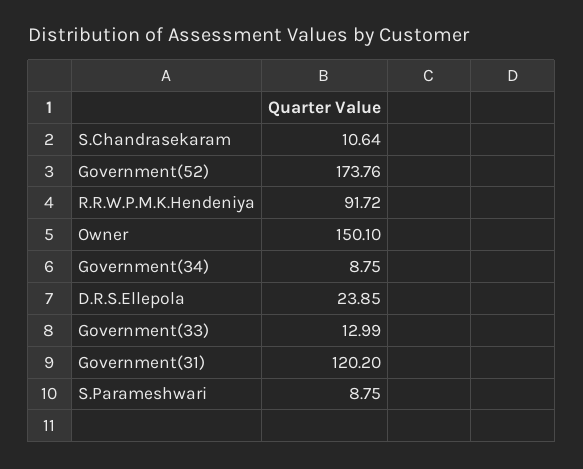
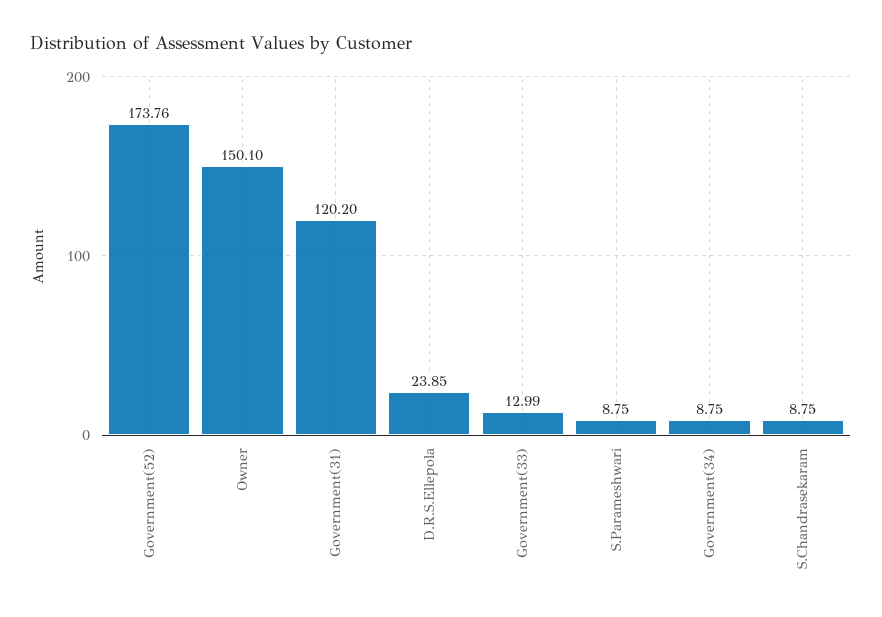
  {
-   "S.Chandrasekaram": 10.64,
+   "S.Chandrasekaram": 8.75,
    "Government(52)": 173.76,
-   "R.R.W.P.M.K.Hendeniya": 91.72,
    "Owner": 150.1,
    "Government(34)": 8.75,
    "D.R.S.Ellepola": 23.85,
    "Government(33)": 12.99,
    "Government(31)": 120.2,
    "S.Parameshwari": 8.75
  }

